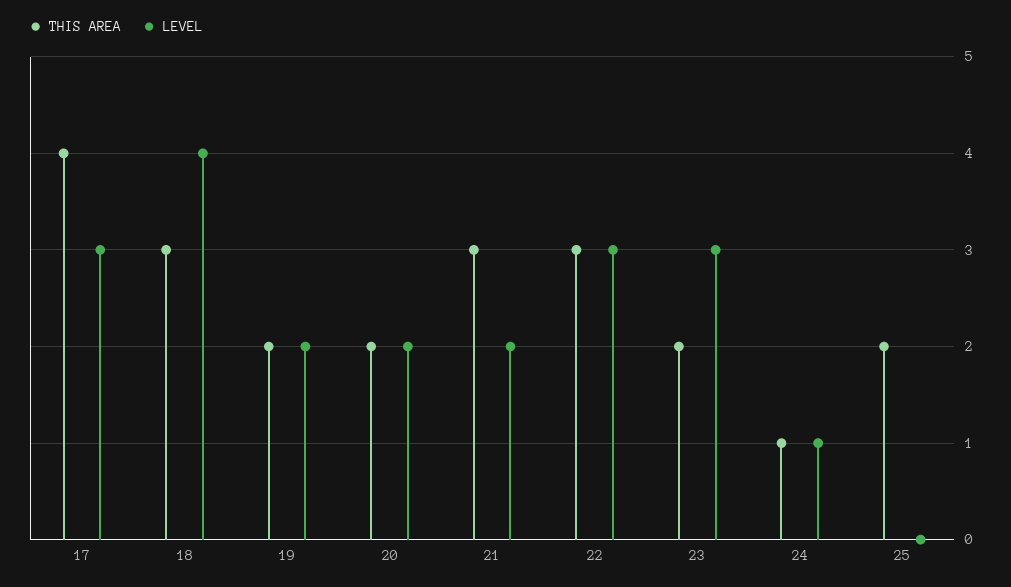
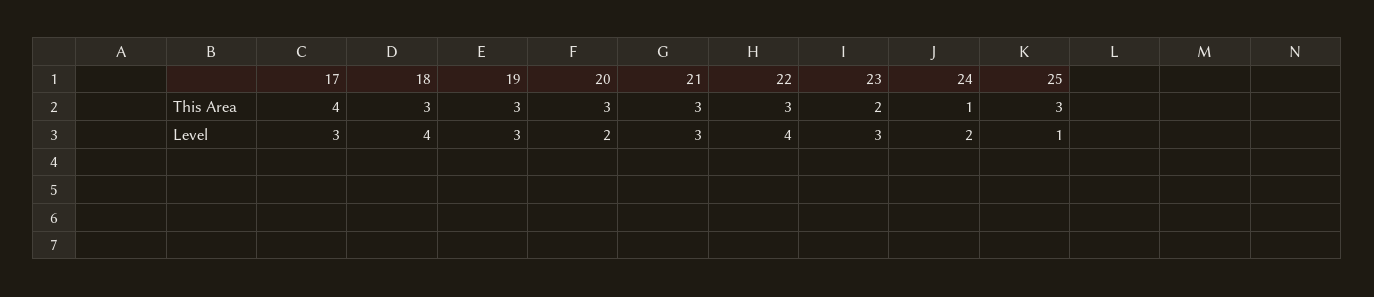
  {
    "THIS AREA": {
      "17": 4,
      "18": 3,
-     "19": 2,
+     "19": 3,
-     "20": 2,
+     "20": 3,
      "21": 3,
      "22": 3,
      "23": 2,
      "24": 1,
-     "25": 2
+     "25": 3
    },
    "LEVEL": {
      "17": 3,
      "18": 4,
-     "19": 2,
+     "19": 3,
      "20": 2,
-     "21": 2,
+     "21": 3,
-     "22": 3,
+     "22": 4,
      "23": 3,
-     "24": 1,
+     "24": 2,
-     "25": 0
+     "25": 1
    }
  }

